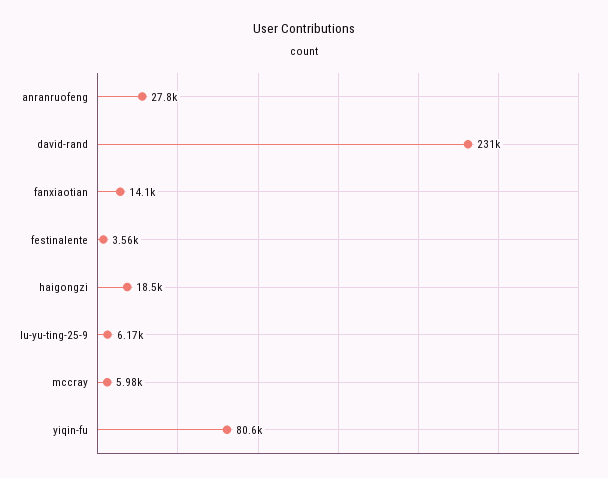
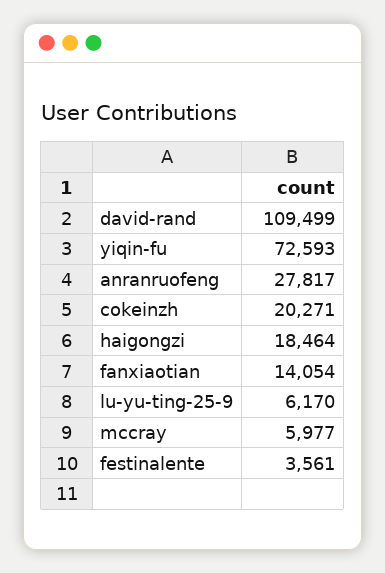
  {
    "anranruofeng": 27817,
-   "david-rand": 231000,
+   "david-rand": 109499,
    "fanxiaotian": 14054,
    "festinalente": 3561,
    "haigongzi": 18464,
    "lu-yu-ting-25-9": 6170,
    "mccray": 5977,
-   "yiqin-fu": 80600
+   "yiqin-fu": 72593,
+   "cokeinzh": 20271
  }

